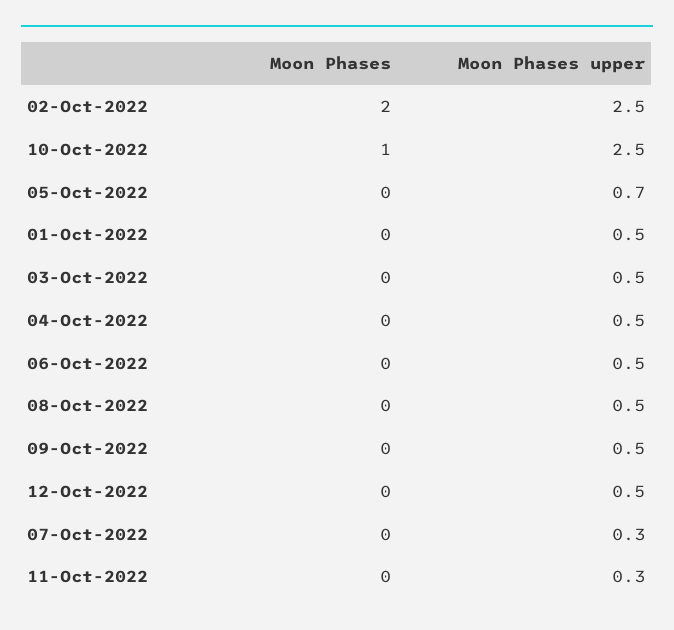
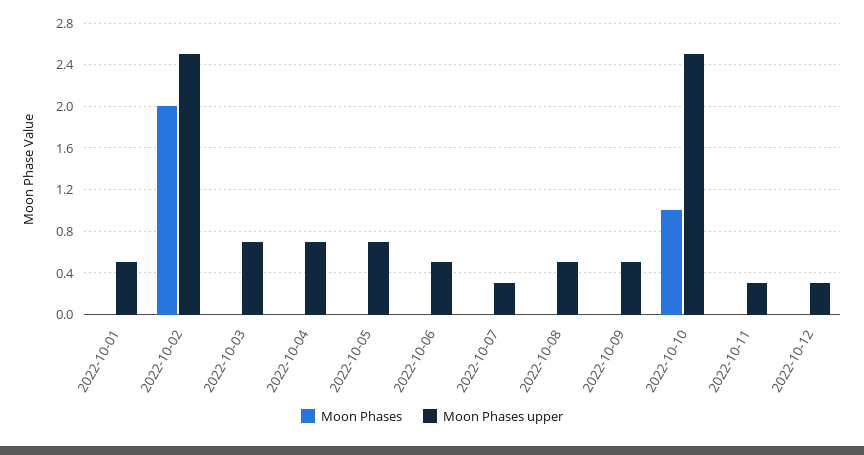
  {
    "Moon Phases": {
      "02-Oct-2022": 2,
      "10-Oct-2022": 1,
      "05-Oct-2022": 0,
      "01-Oct-2022": 0,
      "03-Oct-2022": 0,
      "04-Oct-2022": 0,
      "06-Oct-2022": 0,
      "08-Oct-2022": 0,
      "09-Oct-2022": 0,
      "12-Oct-2022": 0,
      "07-Oct-2022": 0,
      "11-Oct-2022": 0
    },
    "Moon Phases upper": {
      "02-Oct-2022": 2.5,
      "10-Oct-2022": 2.5,
      "05-Oct-2022": 0.7,
      "01-Oct-2022": 0.5,
-     "03-Oct-2022": 0.5,
+     "03-Oct-2022": 0.7,
-     "04-Oct-2022": 0.5,
+     "04-Oct-2022": 0.7,
      "06-Oct-2022": 0.5,
      "08-Oct-2022": 0.5,
      "09-Oct-2022": 0.5,
-     "12-Oct-2022": 0.5,
+     "12-Oct-2022": 0.3,
      "07-Oct-2022": 0.3,
      "11-Oct-2022": 0.3
    }
  }

